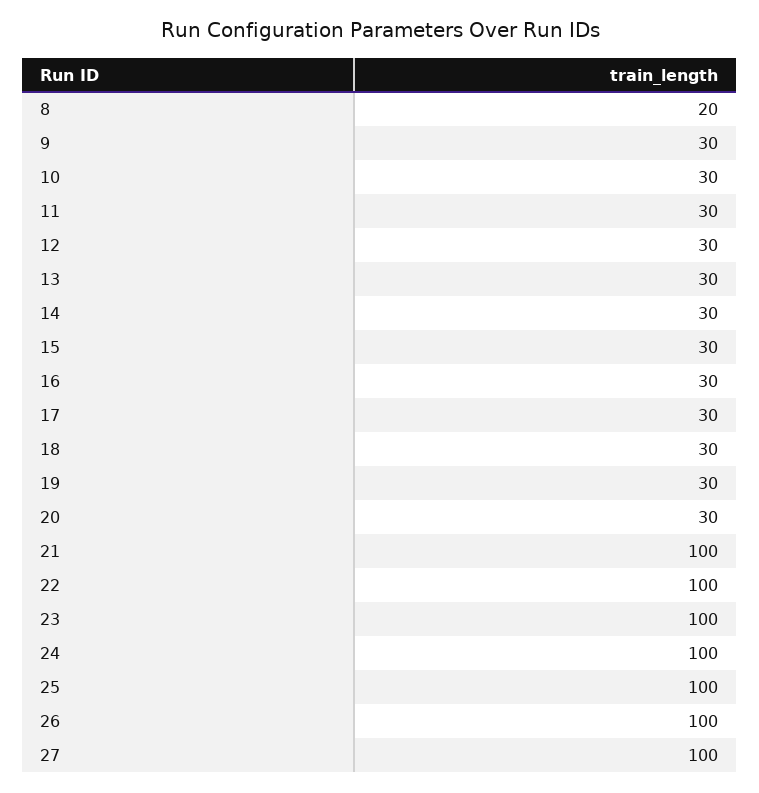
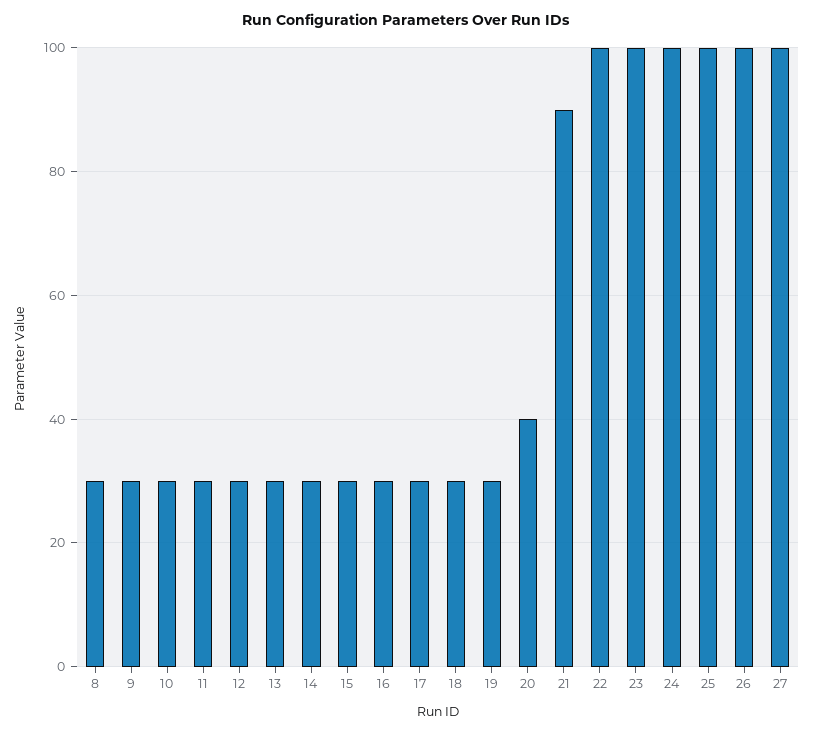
  {
-   "8": 20,
+   "8": 30,
    "9": 30,
    "10": 30,
    "11": 30,
    "12": 30,
    "13": 30,
    "14": 30,
    "15": 30,
    "16": 30,
    "17": 30,
    "18": 30,
    "19": 30,
-   "20": 30,
+   "20": 40,
-   "21": 100,
+   "21": 90,
    "22": 100,
    "23": 100,
    "24": 100,
    "25": 100,
    "26": 100,
    "27": 100
  }

